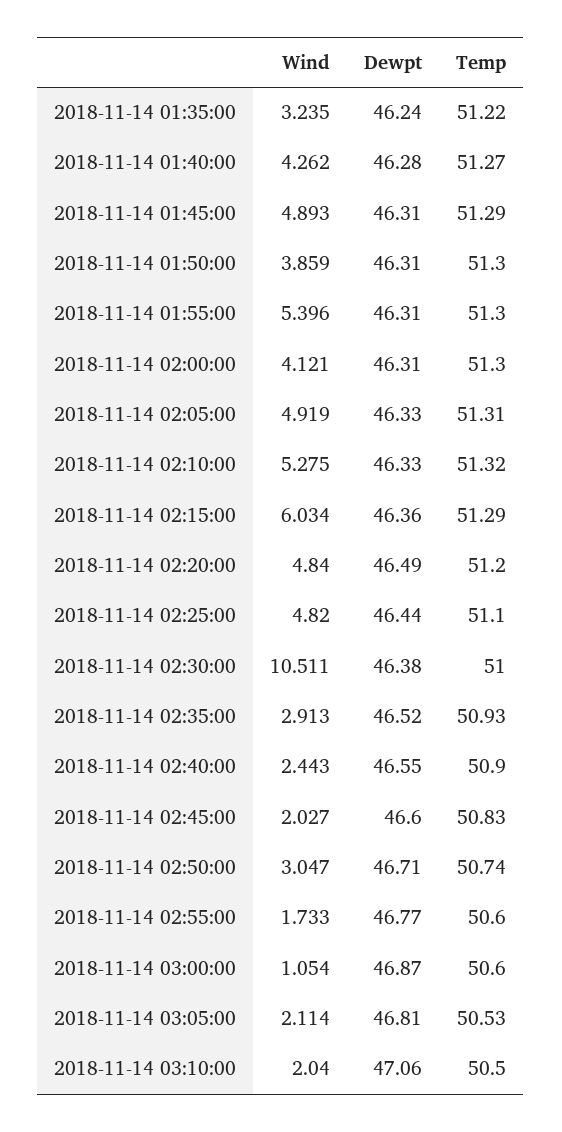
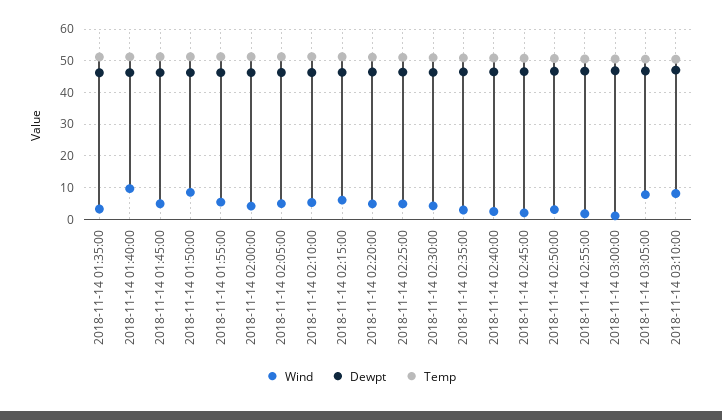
  {
    "Wind": {
      "2018-11-14 01:35:00": 3.235,
-     "2018-11-14 01:40:00": 4.262,
+     "2018-11-14 01:40:00": 10,
      "2018-11-14 01:45:00": 4.893,
-     "2018-11-14 01:50:00": 3.859,
+     "2018-11-14 01:50:00": 8,
      "2018-11-14 01:55:00": 5.396,
      "2018-11-14 02:00:00": 4.121,
      "2018-11-14 02:05:00": 4.919,
      "2018-11-14 02:10:00": 5.275,
      "2018-11-14 02:15:00": 6.034,
      "2018-11-14 02:20:00": 4.84,
      "2018-11-14 02:25:00": 4.82,
-     "2018-11-14 02:30:00": 10.511,
+     "2018-11-14 02:30:00": 4,
      "2018-11-14 02:35:00": 2.913,
      "2018-11-14 02:40:00": 2.443,
      "2018-11-14 02:45:00": 2.027,
      "2018-11-14 02:50:00": 3.047,
      "2018-11-14 02:55:00": 1.733,
      "2018-11-14 03:00:00": 1.054,
-     "2018-11-14 03:05:00": 2.114,
+     "2018-11-14 03:05:00": 8,
-     "2018-11-14 03:10:00": 2.04
+     "2018-11-14 03:10:00": 8
    },
    "Dewpt": {
      "2018-11-14 01:35:00": 46.24,
      "2018-11-14 01:40:00": 46.28,
      "2018-11-14 01:45:00": 46.31,
      "2018-11-14 01:50:00": 46.31,
      "2018-11-14 01:55:00": 46.31,
      "2018-11-14 02:00:00": 46.31,
      "2018-11-14 02:05:00": 46.33,
      "2018-11-14 02:10:00": 46.33,
      "2018-11-14 02:15:00": 46.36,
      "2018-11-14 02:20:00": 46.49,
      "2018-11-14 02:25:00": 46.44,
      "2018-11-14 02:30:00": 46.38,
      "2018-11-14 02:35:00": 46.52,
      "2018-11-14 02:40:00": 46.55,
      "2018-11-14 02:45:00": 46.6,
      "2018-11-14 02:50:00": 46.71,
      "2018-11-14 02:55:00": 46.77,
      "2018-11-14 03:00:00": 46.87,
      "2018-11-14 03:05:00": 46.81,
      "2018-11-14 03:10:00": 47.06
    },
    "Temp": {
      "2018-11-14 01:35:00": 51.22,
      "2018-11-14 01:40:00": 51.27,
      "2018-11-14 01:45:00": 51.29,
      "2018-11-14 01:50:00": 51.3,
      "2018-11-14 01:55:00": 51.3,
      "2018-11-14 02:00:00": 51.3,
      "2018-11-14 02:05:00": 51.31,
      "2018-11-14 02:10:00": 51.32,
      "2018-11-14 02:15:00": 51.29,
      "2018-11-14 02:20:00": 51.2,
      "2018-11-14 02:25:00": 51.1,
      "2018-11-14 02:30:00": 51,
      "2018-11-14 02:35:00": 50.93,
      "2018-11-14 02:40:00": 50.9,
      "2018-11-14 02:45:00": 50.83,
      "2018-11-14 02:50:00": 50.74,
      "2018-11-14 02:55:00": 50.6,
      "2018-11-14 03:00:00": 50.6,
      "2018-11-14 03:05:00": 50.53,
      "2018-11-14 03:10:00": 50.5
    }
  }

